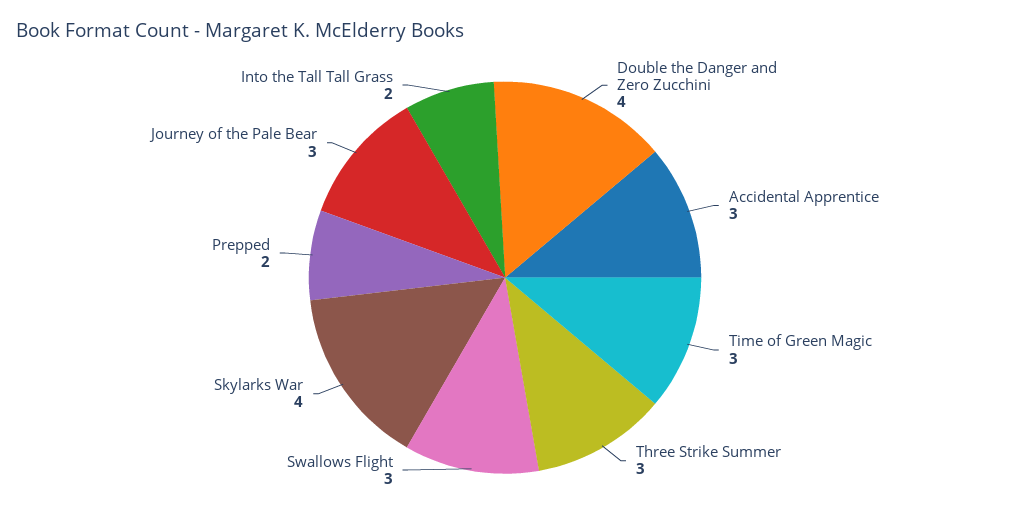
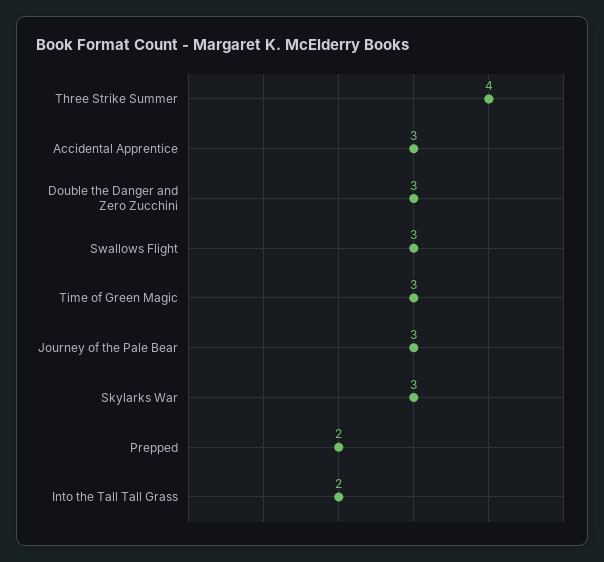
  {
-   "Double the Danger and Zero Zucchini": 4,
+   "Double the Danger and Zero Zucchini": 3,
    "Accidental Apprentice": 3,
    "Time of Green Magic": 3,
-   "Three Strike Summer": 3,
+   "Three Strike Summer": 4,
    "Swallows Flight": 3,
-   "Skylarks War": 4,
+   "Skylarks War": 3,
    "Prepped": 2,
    "Journey of the Pale Bear": 3,
    "Into the Tall Tall Grass": 2
  }

